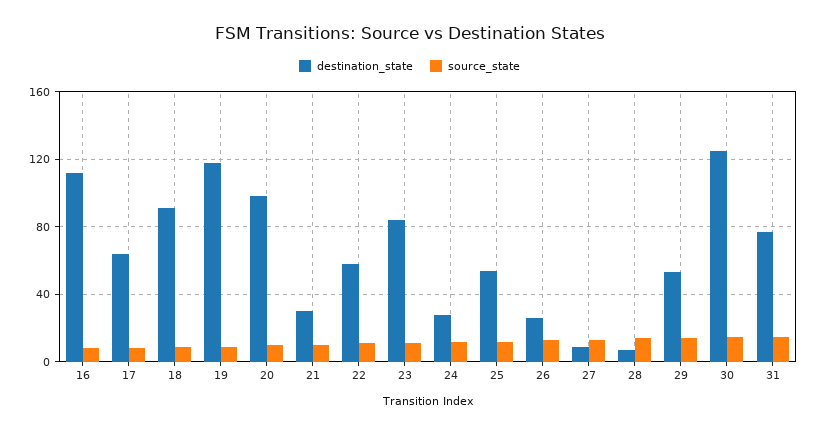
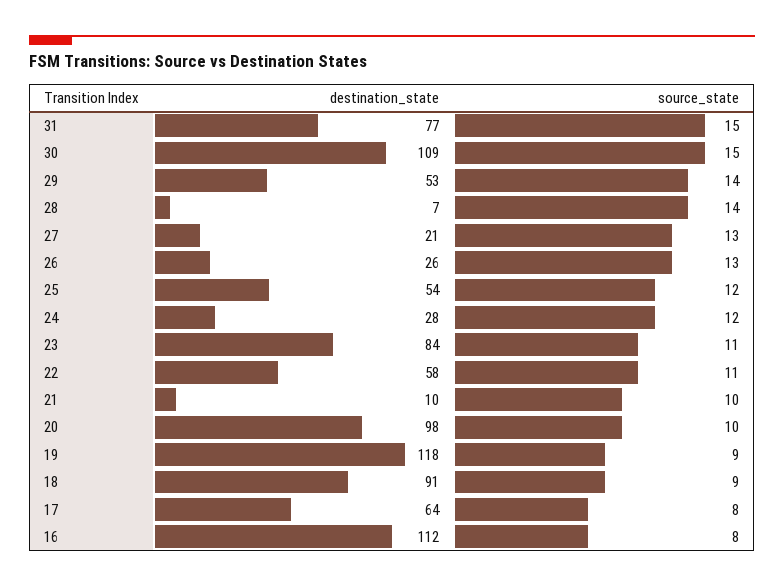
  {
    "destination_state": {
      "16": 112,
      "17": 64,
      "18": 91,
      "19": 118,
      "20": 98,
-     "21": 30,
+     "21": 10,
      "22": 58,
      "23": 84,
      "24": 28,
      "25": 54,
      "26": 26,
-     "27": 10,
+     "27": 21,
      "28": 7,
      "29": 53,
-     "30": 125,
+     "30": 109,
      "31": 77
    },
    "source_state": {
      "16": 8,
      "17": 8,
      "18": 9,
      "19": 9,
      "20": 10,
      "21": 10,
      "22": 11,
      "23": 11,
      "24": 12,
      "25": 12,
      "26": 13,
      "27": 13,
      "28": 14,
      "29": 14,
      "30": 15,
      "31": 15
    }
  }

